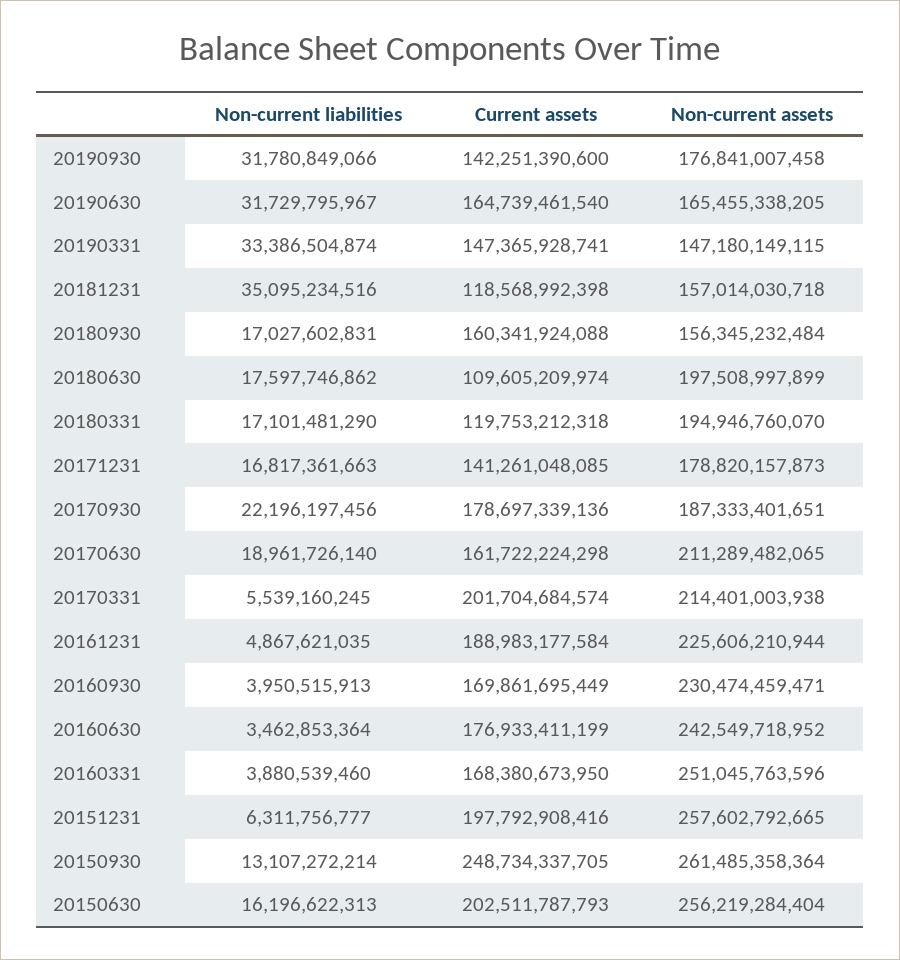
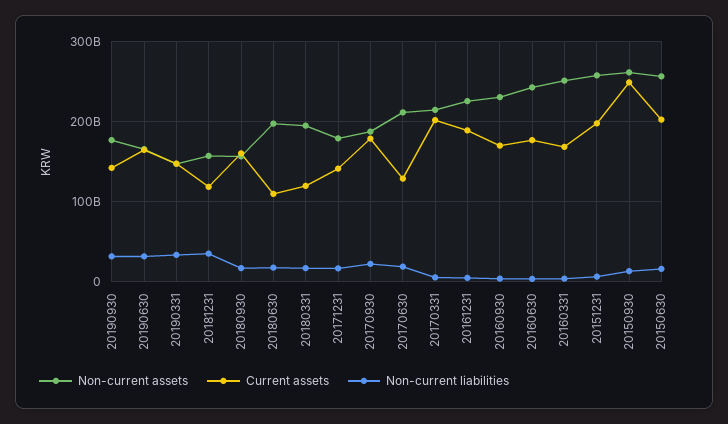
  {
    "Non-current liabilities": {
      "20190930": 31780849066,
      "20190630": 31729795967,
      "20190331": 33386504874,
      "20181231": 35095234516,
      "20180930": 17027602831,
      "20180630": 17597746862,
      "20180331": 17101481290,
      "20171231": 16817361663,
      "20170930": 22196197456,
      "20170630": 18961726140,
      "20170331": 5539160245,
      "20161231": 4867621035,
      "20160930": 3950515913,
      "20160630": 3462853364,
      "20160331": 3880539460,
      "20151231": 6311756777,
      "20150930": 13107272214,
      "20150630": 16196622313
    },
    "Current assets": {
      "20190930": 142251390600,
      "20190630": 164739461540,
      "20190331": 147365928741,
      "20181231": 118568992398,
      "20180930": 160341924088,
      "20180630": 109605209974,
      "20180331": 119753212318,
      "20171231": 141261048085,
      "20170930": 178697339136,
-     "20170630": 161722224298,
+     "20170630": 130000000000,
      "20170331": 201704684574,
      "20161231": 188983177584,
      "20160930": 169861695449,
      "20160630": 176933411199,
      "20160331": 168380673950,
      "20151231": 197792908416,
      "20150930": 248734337705,
      "20150630": 202511787793
    },
    "Non-current assets": {
      "20190930": 176841007458,
      "20190630": 165455338205,
      "20190331": 147180149115,
      "20181231": 157014030718,
      "20180930": 156345232484,
      "20180630": 197508997899,
      "20180331": 194946760070,
      "20171231": 178820157873,
      "20170930": 187333401651,
      "20170630": 211289482065,
      "20170331": 214401003938,
      "20161231": 225606210944,
      "20160930": 230474459471,
      "20160630": 242549718952,
      "20160331": 251045763596,
      "20151231": 257602792665,
      "20150930": 261485358364,
      "20150630": 256219284404
    }
  }

